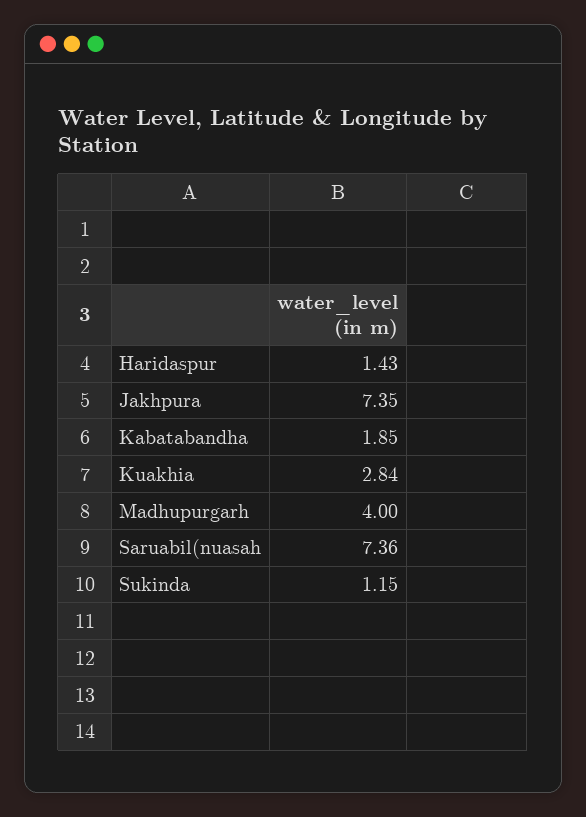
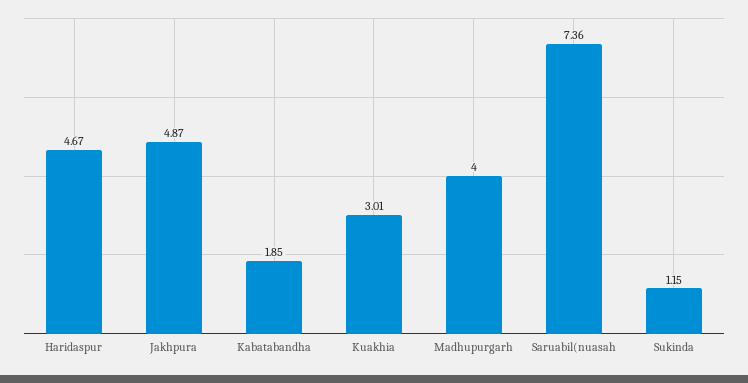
  {
-   "Haridaspur": 1.43,
+   "Haridaspur": 4.67,
-   "Jakhpura": 7.35,
+   "Jakhpura": 4.87,
    "Kabatabandha": 1.85,
-   "Kuakhia": 2.84,
+   "Kuakhia": 3.01,
    "Madhupurgarh": 4,
    "Saruabil(nuasah": 7.36,
    "Sukinda": 1.15
  }

